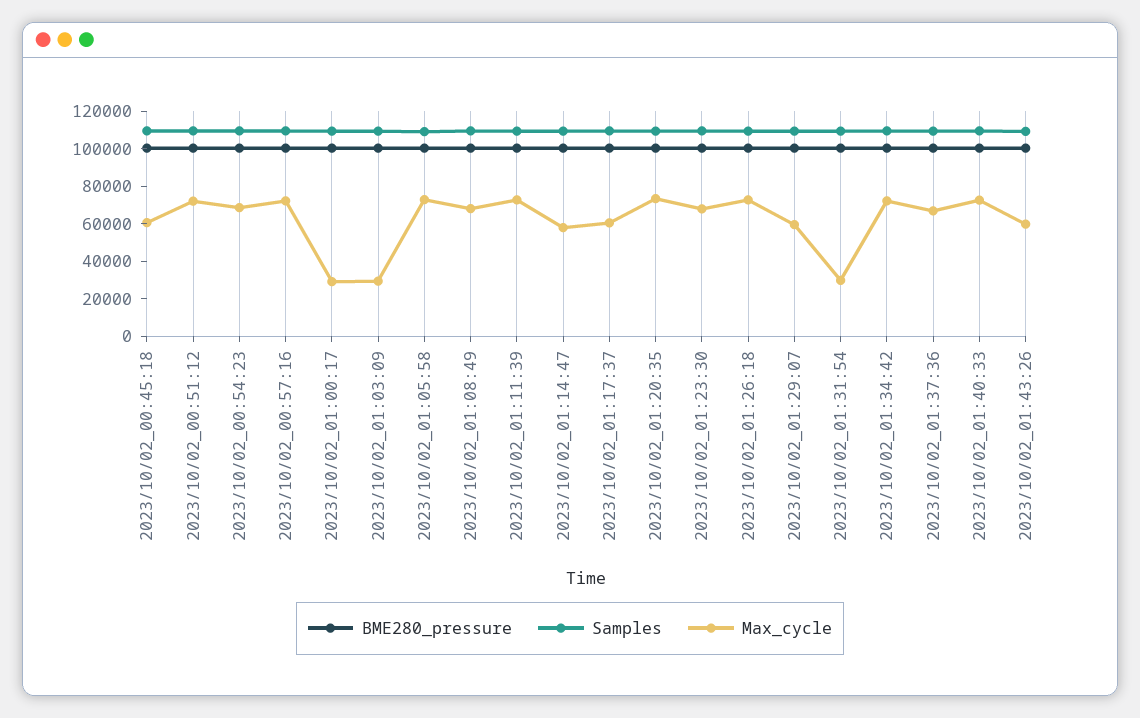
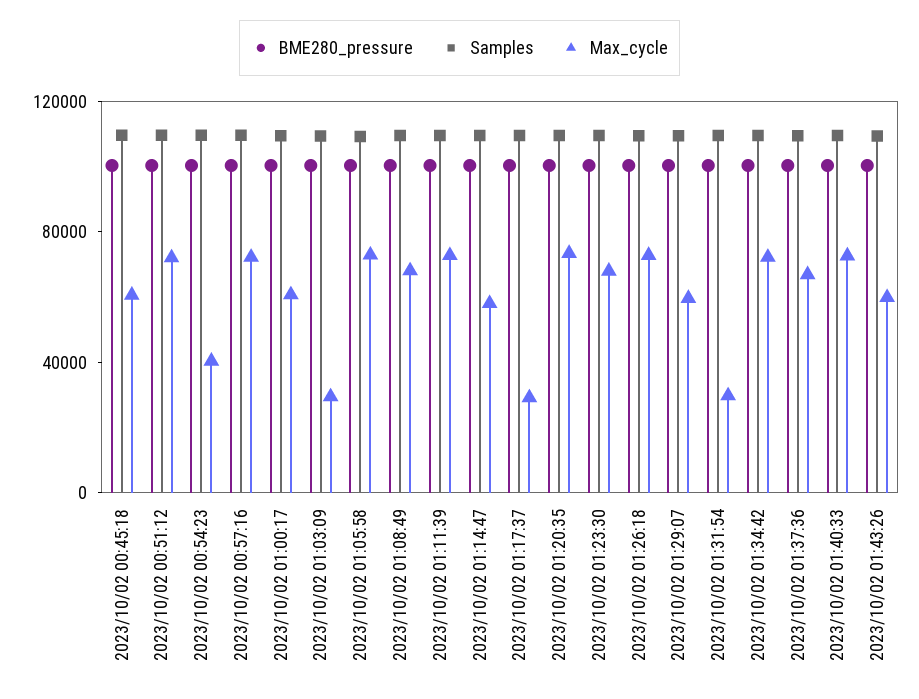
  {
    "BME280_pressure": {
      "2023/10/02_00:45:18": 100000,
      "2023/10/02_00:51:12": 100000,
      "2023/10/02_00:54:23": 100000,
      "2023/10/02_00:57:16": 100000,
      "2023/10/02_01:00:17": 100000,
      "2023/10/02_01:03:09": 100000,
      "2023/10/02_01:05:58": 100000,
      "2023/10/02_01:08:49": 100000,
      "2023/10/02_01:11:39": 100000,
      "2023/10/02_01:14:47": 100000,
      "2023/10/02_01:17:37": 100000,
      "2023/10/02_01:20:35": 100000,
      "2023/10/02_01:23:30": 100000,
      "2023/10/02_01:26:18": 100000,
      "2023/10/02_01:29:07": 100000,
      "2023/10/02_01:31:54": 100000,
      "2023/10/02_01:34:42": 100000,
      "2023/10/02_01:37:36": 100000,
      "2023/10/02_01:40:33": 100000,
      "2023/10/02_01:43:26": 100000
    },
    "Samples": {
      "2023/10/02_00:45:18": 110000,
      "2023/10/02_00:51:12": 110000,
      "2023/10/02_00:54:23": 110000,
      "2023/10/02_00:57:16": 110000,
      "2023/10/02_01:00:17": 110000,
      "2023/10/02_01:03:09": 110000,
      "2023/10/02_01:05:58": 110000,
      "2023/10/02_01:08:49": 110000,
      "2023/10/02_01:11:39": 110000,
      "2023/10/02_01:14:47": 110000,
      "2023/10/02_01:17:37": 110000,
      "2023/10/02_01:20:35": 110000,
      "2023/10/02_01:23:30": 110000,
      "2023/10/02_01:26:18": 110000,
      "2023/10/02_01:29:07": 110000,
      "2023/10/02_01:31:54": 110000,
      "2023/10/02_01:34:42": 110000,
      "2023/10/02_01:37:36": 110000,
      "2023/10/02_01:40:33": 110000,
      "2023/10/02_01:43:26": 110000
    },
    "Max_cycle": {
      "2023/10/02_00:45:18": 60000,
      "2023/10/02_00:51:12": 70000,
-     "2023/10/02_00:54:23": 70000,
+     "2023/10/02_00:54:23": 40000,
      "2023/10/02_00:57:16": 70000,
-     "2023/10/02_01:00:17": 30000,
+     "2023/10/02_01:00:17": 60000,
      "2023/10/02_01:03:09": 30000,
      "2023/10/02_01:05:58": 75000,
      "2023/10/02_01:08:49": 70000,
      "2023/10/02_01:11:39": 75000,
      "2023/10/02_01:14:47": 60000,
-     "2023/10/02_01:17:37": 60000,
+     "2023/10/02_01:17:37": 30000,
      "2023/10/02_01:20:35": 75000,
      "2023/10/02_01:23:30": 70000,
      "2023/10/02_01:26:18": 75000,
      "2023/10/02_01:29:07": 60000,
      "2023/10/02_01:31:54": 30000,
      "2023/10/02_01:34:42": 70000,
      "2023/10/02_01:37:36": 65000,
      "2023/10/02_01:40:33": 75000,
      "2023/10/02_01:43:26": 60000
    }
  }

